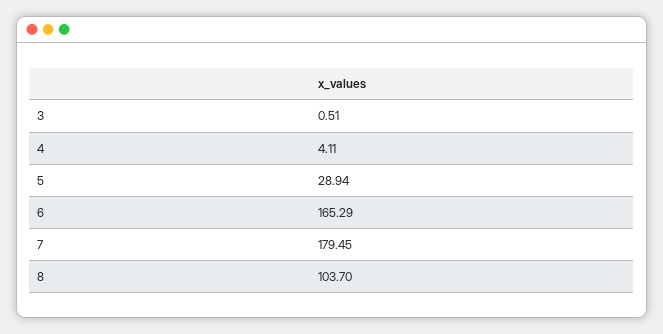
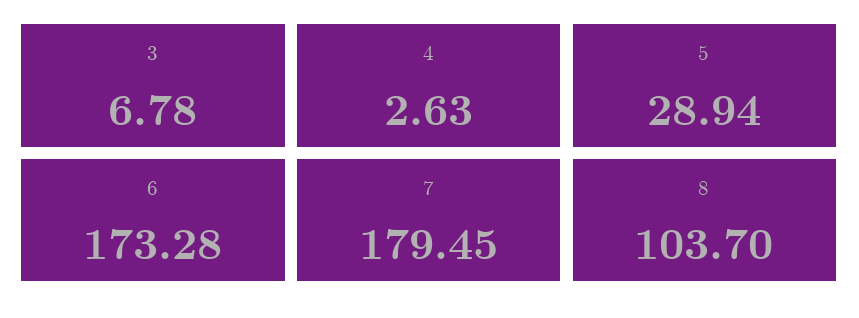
  {
-   "3": 0.51,
+   "3": 6.78,
-   "4": 4.11,
+   "4": 2.63,
    "5": 28.94,
-   "6": 165.29,
+   "6": 173.28,
    "7": 179.45,
    "8": 103.7
  }

